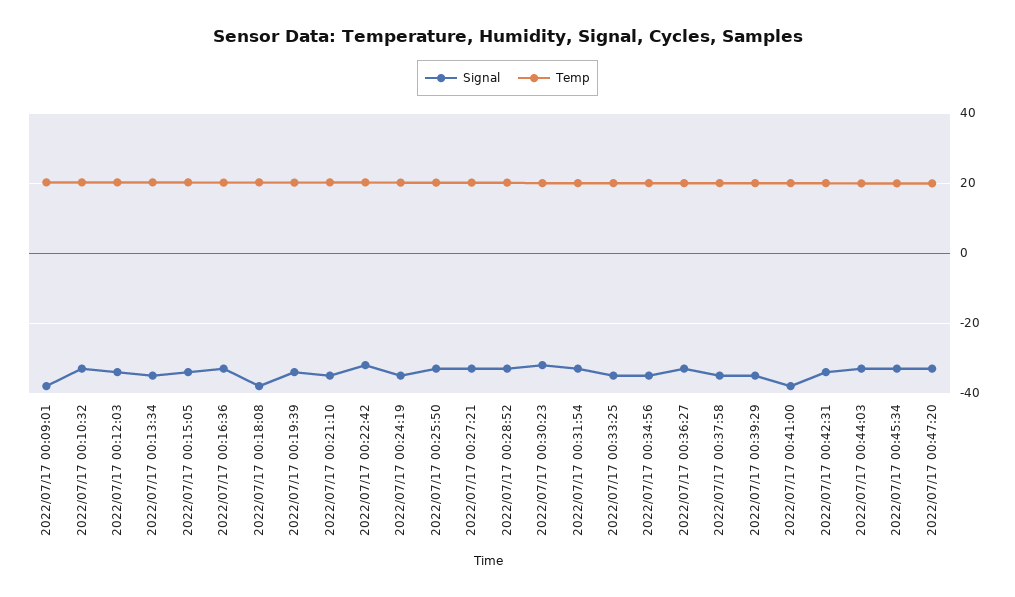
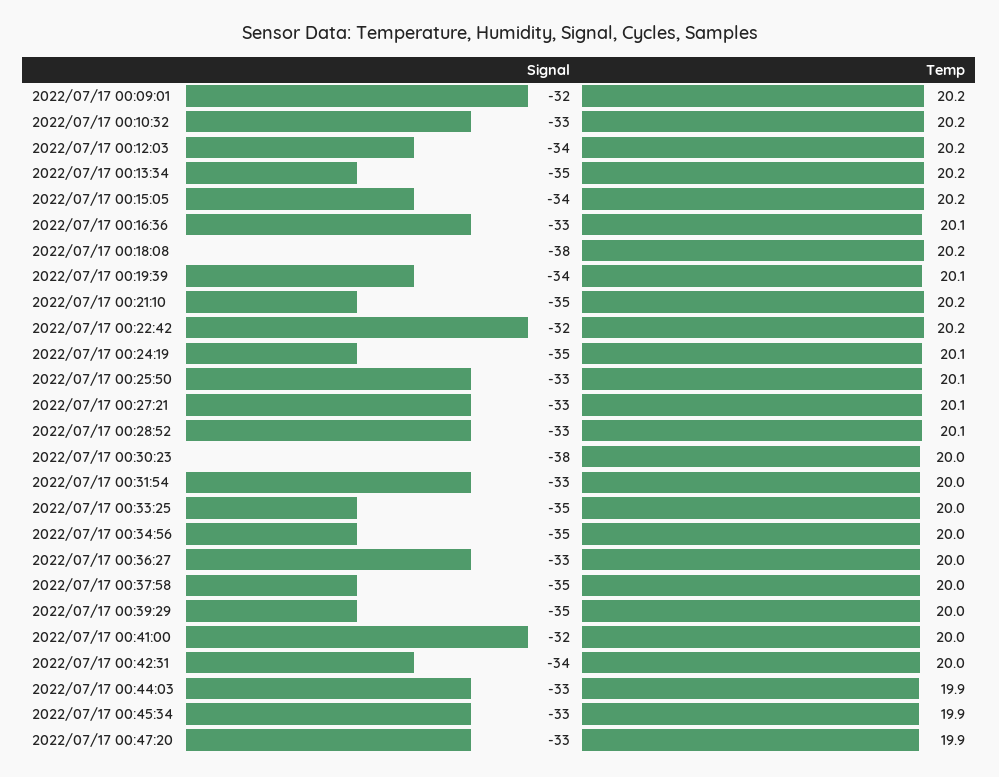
  {
    "Signal": {
-     "2022/07/17 00:09:01": -38,
+     "2022/07/17 00:09:01": -32,
      "2022/07/17 00:10:32": -33,
      "2022/07/17 00:12:03": -34,
      "2022/07/17 00:13:34": -35,
      "2022/07/17 00:15:05": -34,
      "2022/07/17 00:16:36": -33,
      "2022/07/17 00:18:08": -38,
      "2022/07/17 00:19:39": -34,
      "2022/07/17 00:21:10": -35,
      "2022/07/17 00:22:42": -32,
      "2022/07/17 00:24:19": -35,
      "2022/07/17 00:25:50": -33,
      "2022/07/17 00:27:21": -33,
      "2022/07/17 00:28:52": -33,
-     "2022/07/17 00:30:23": -32,
+     "2022/07/17 00:30:23": -38,
      "2022/07/17 00:31:54": -33,
      "2022/07/17 00:33:25": -35,
      "2022/07/17 00:34:56": -35,
      "2022/07/17 00:36:27": -33,
      "2022/07/17 00:37:58": -35,
      "2022/07/17 00:39:29": -35,
-     "2022/07/17 00:41:00": -38,
+     "2022/07/17 00:41:00": -32,
      "2022/07/17 00:42:31": -34,
      "2022/07/17 00:44:03": -33,
      "2022/07/17 00:45:34": -33,
      "2022/07/17 00:47:20": -33
    },
    "Temp": {
      "2022/07/17 00:09:01": 20.2,
      "2022/07/17 00:10:32": 20.2,
      "2022/07/17 00:12:03": 20.2,
      "2022/07/17 00:13:34": 20.2,
      "2022/07/17 00:15:05": 20.2,
      "2022/07/17 00:16:36": 20.1,
      "2022/07/17 00:18:08": 20.2,
      "2022/07/17 00:19:39": 20.1,
      "2022/07/17 00:21:10": 20.2,
      "2022/07/17 00:22:42": 20.2,
      "2022/07/17 00:24:19": 20.1,
      "2022/07/17 00:25:50": 20.1,
      "2022/07/17 00:27:21": 20.1,
      "2022/07/17 00:28:52": 20.1,
      "2022/07/17 00:30:23": 20,
      "2022/07/17 00:31:54": 20,
      "2022/07/17 00:33:25": 20,
      "2022/07/17 00:34:56": 20,
      "2022/07/17 00:36:27": 20,
      "2022/07/17 00:37:58": 20,
      "2022/07/17 00:39:29": 20,
      "2022/07/17 00:41:00": 20,
      "2022/07/17 00:42:31": 20,
      "2022/07/17 00:44:03": 19.9,
      "2022/07/17 00:45:34": 19.9,
      "2022/07/17 00:47:20": 19.9
    }
  }

